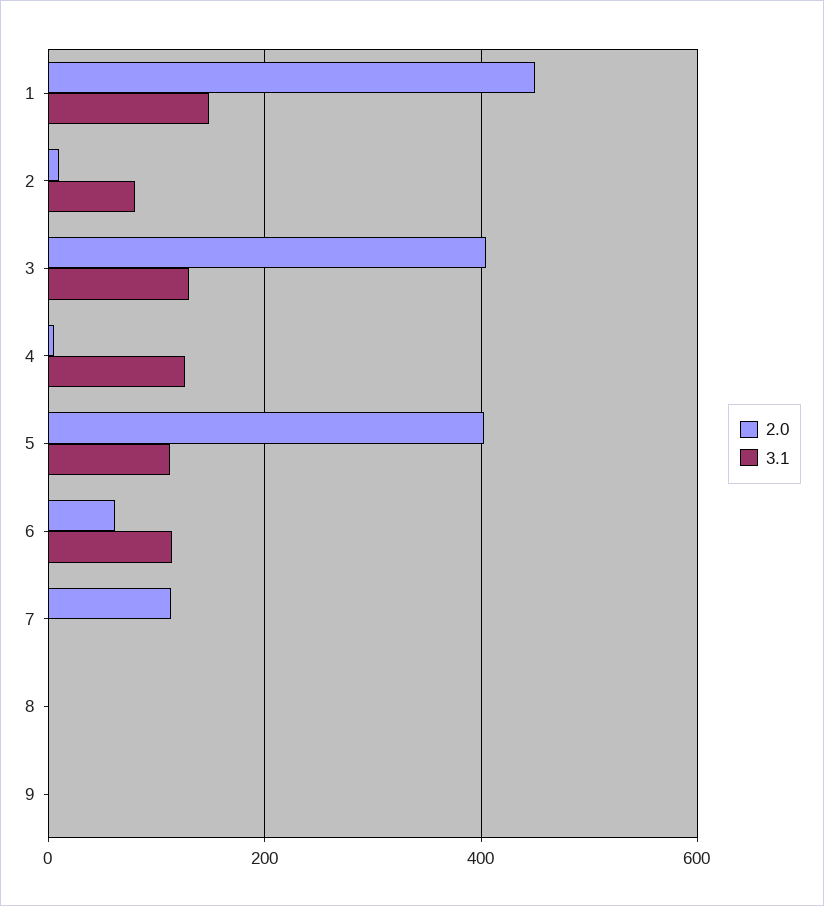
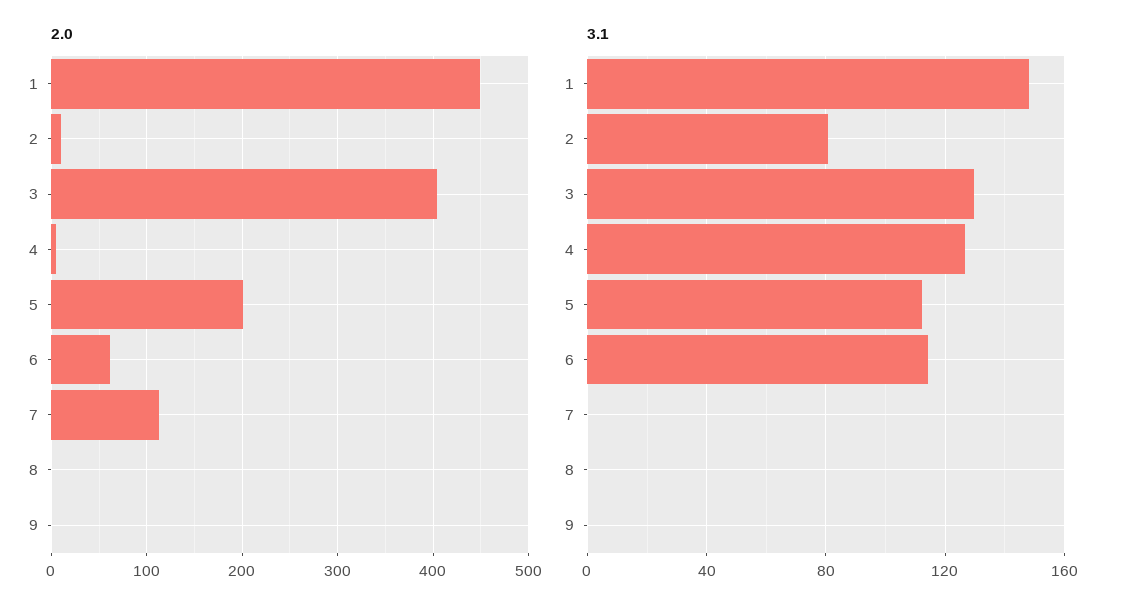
  {
    "2.0": {
      "1": 450,
      "2": 10,
      "3": 400,
      "4": 0,
-     "5": 400,
+     "5": 200,
      "6": 60,
      "7": 110,
      "8": 0,
      "9": 0
    },
    "3.1": {
      "1": 150,
      "2": 80,
      "3": 130,
      "4": 125,
      "5": 110,
      "6": 115,
      "7": 0,
      "8": 0,
      "9": 0
    }
  }

